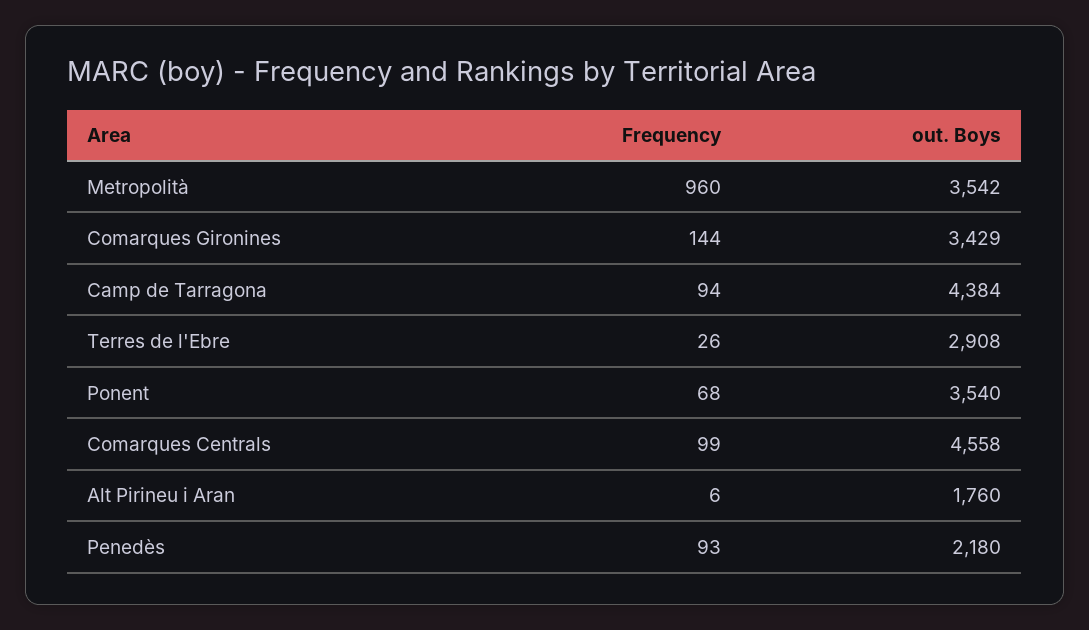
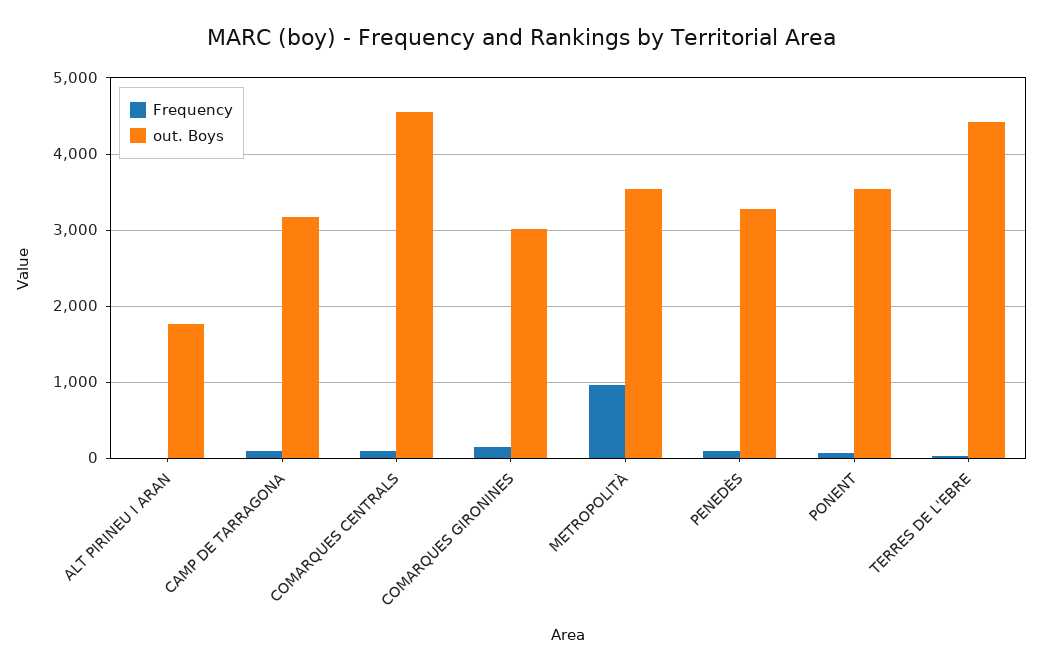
  {
    "Frequency": {
      "Metropolità": 960,
      "Comarques Gironines": 144,
      "Camp de Tarragona": 94,
      "Terres de l'Ebre": 26,
      "Ponent": 68,
      "Comarques Centrals": 99,
      "Alt Pirineu i Aran": 6,
      "Penedès": 93
    },
    "out. Boys": {
      "Metropolità": 3542,
-     "Comarques Gironines": 3429,
+     "Comarques Gironines": 3000,
-     "Camp de Tarragona": 4384,
+     "Camp de Tarragona": 3200,
-     "Terres de l'Ebre": 2908,
+     "Terres de l'Ebre": 4400,
      "Ponent": 3540,
      "Comarques Centrals": 4558,
      "Alt Pirineu i Aran": 1760,
-     "Penedès": 2180
+     "Penedès": 3300
    }
  }

